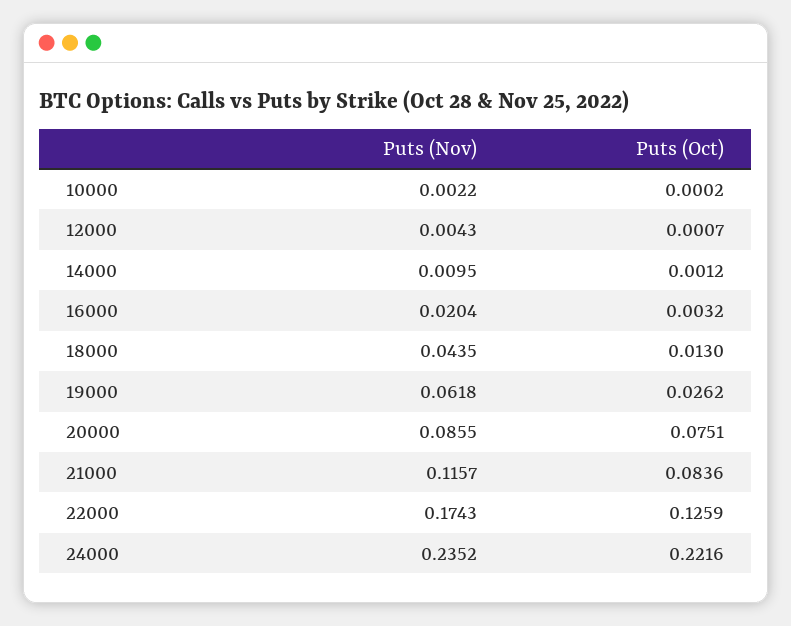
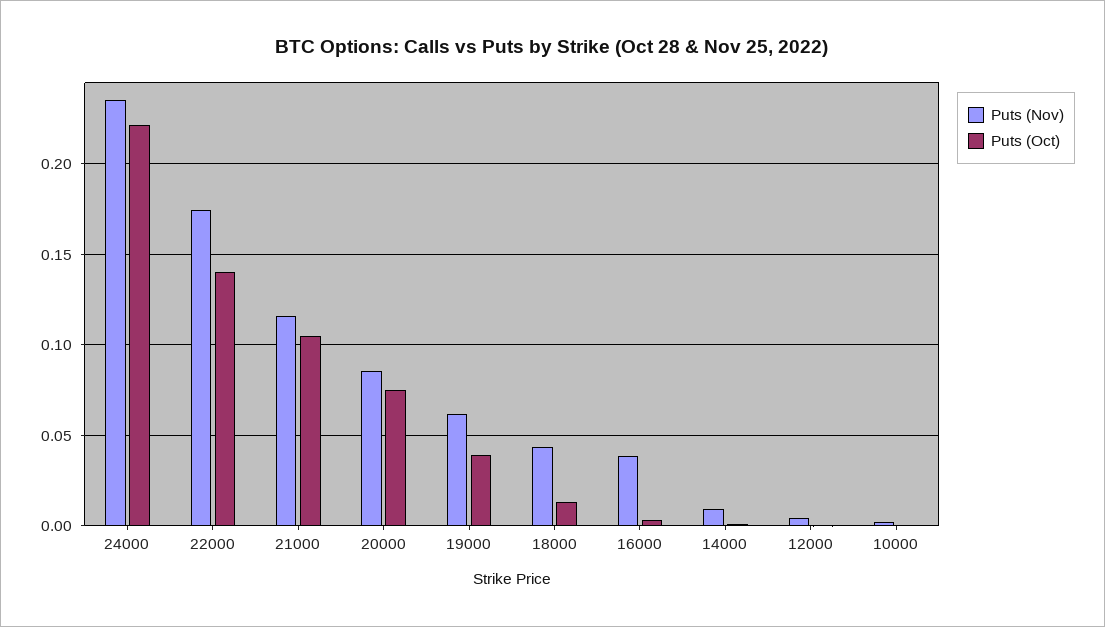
  {
    "Puts (Nov)": {
      "10000": 0.0022,
      "12000": 0.0043,
      "14000": 0.0095,
-     "16000": 0.0204,
+     "16000": 0.04,
      "18000": 0.0435,
      "19000": 0.0618,
      "20000": 0.0855,
      "21000": 0.1157,
      "22000": 0.1743,
      "24000": 0.2352
    },
    "Puts (Oct)": {
      "10000": 0.0002,
      "12000": 0.0007,
      "14000": 0.0012,
      "16000": 0.0032,
      "18000": 0.013,
-     "19000": 0.0262,
+     "19000": 0.04,
      "20000": 0.0751,
-     "21000": 0.0836,
+     "21000": 0.105,
-     "22000": 0.1259,
+     "22000": 0.14,
      "24000": 0.2216
    }
  }

